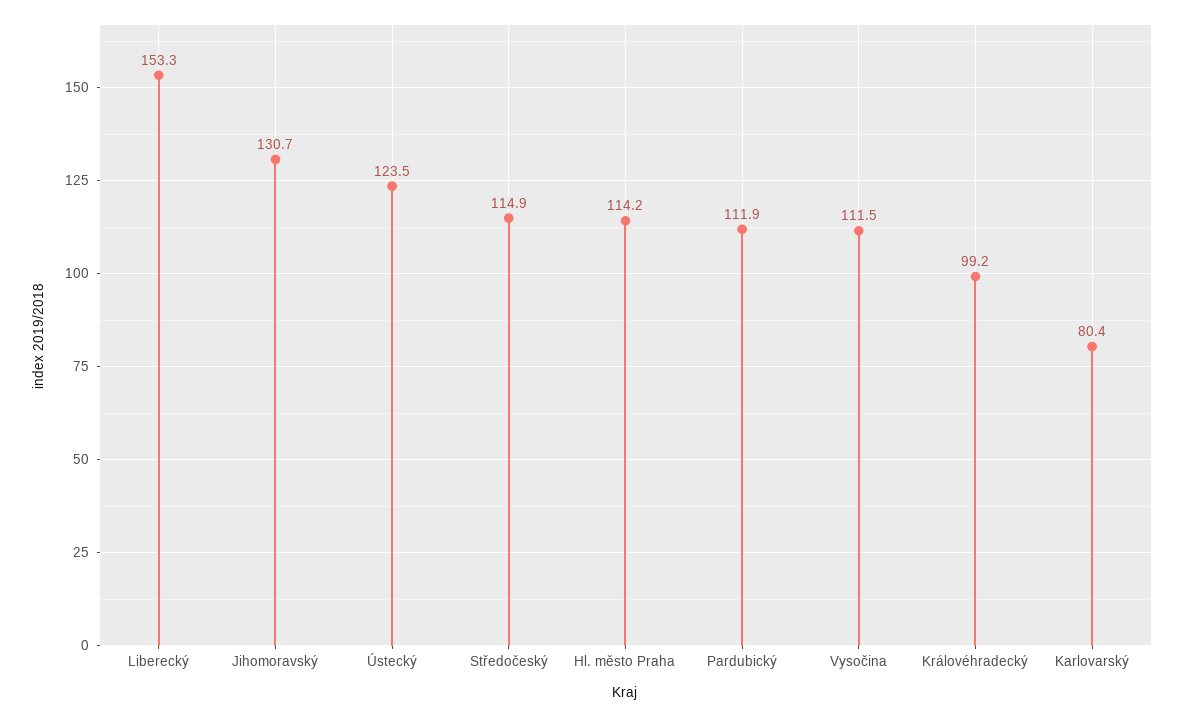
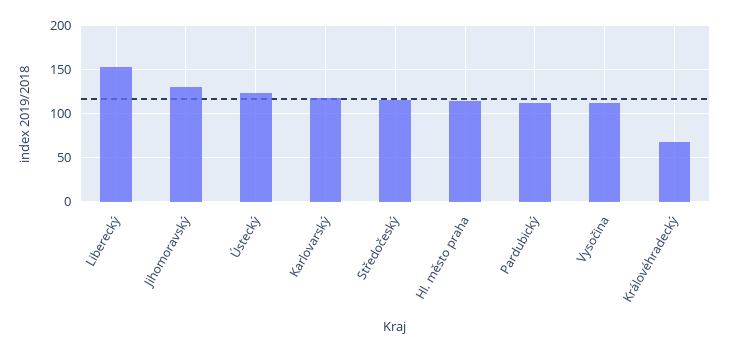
  {
    "Liberecký": 153.3,
    "Jihomoravský": 130.7,
    "Ústecký": 123.5,
    "Středočeský": 114.9,
    "Hl. město Praha": 114.2,
    "Pardubický": 111.9,
    "Vysočina": 111.5,
-   "Královéhradecký": 99.2,
+   "Královéhradecký": 70,
-   "Karlovarský": 80.4
+   "Karlovarský": 120
  }

